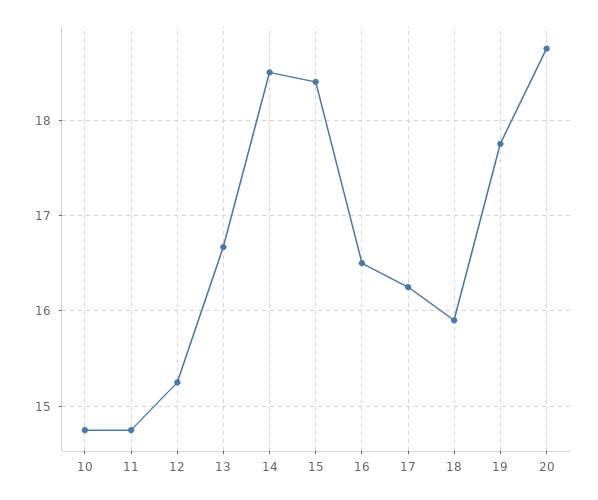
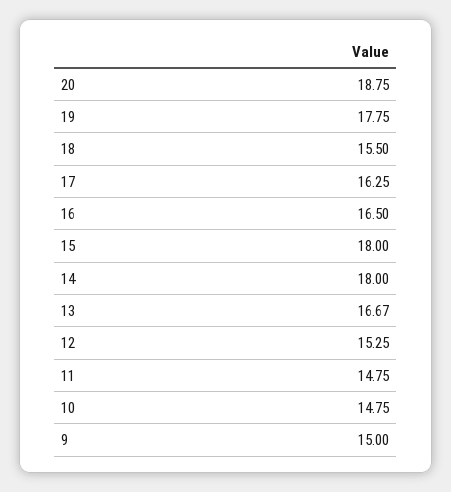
  {
    "10": 14.75,
    "11": 14.75,
    "12": 15.25,
    "13": 16.67,
-   "14": 18.5,
+   "14": 18,
-   "15": 18.4,
+   "15": 18,
    "16": 16.5,
    "17": 16.25,
-   "18": 15.9,
+   "18": 15.5,
    "19": 17.75,
-   "20": 18.75
+   "20": 18.75,
+   "9": 15
  }

